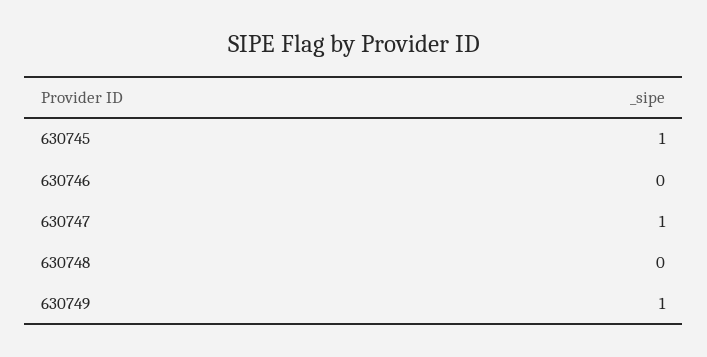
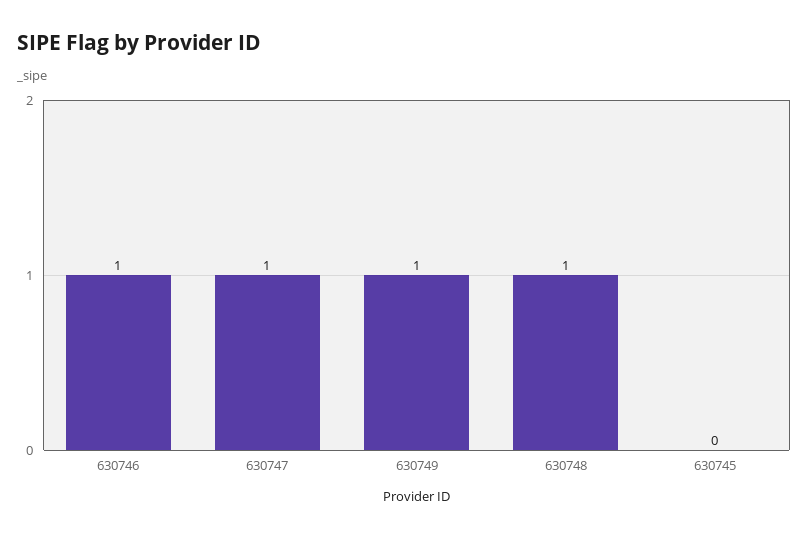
  {
-   "630745": 1,
+   "630745": 0,
-   "630746": 0,
+   "630746": 1,
    "630747": 1,
-   "630748": 0,
+   "630748": 1,
    "630749": 1
  }

